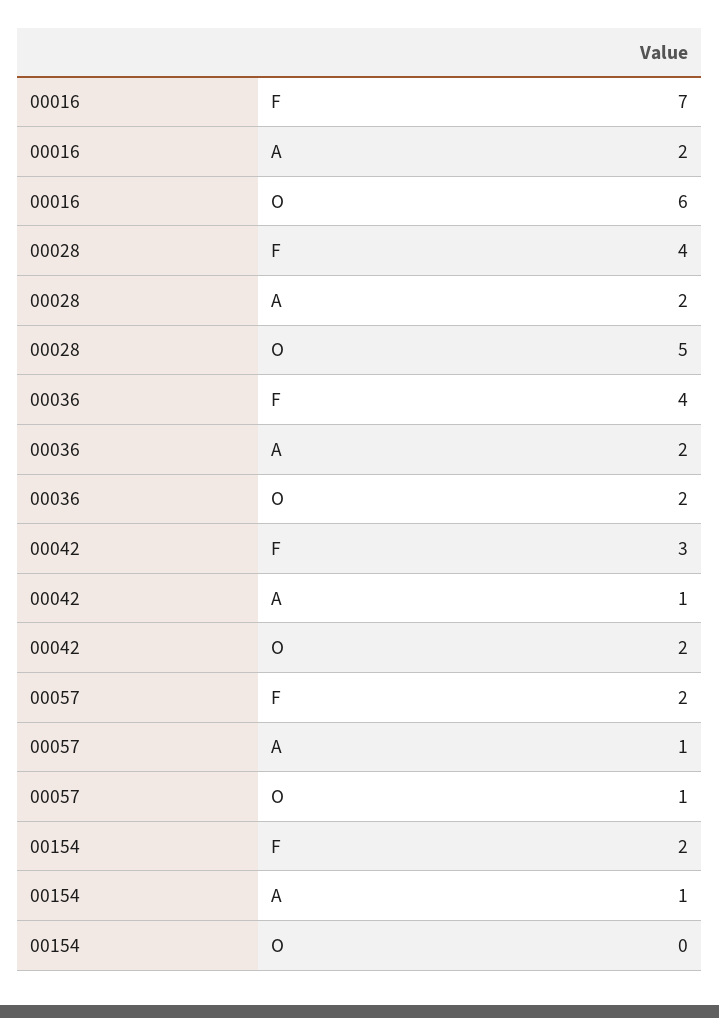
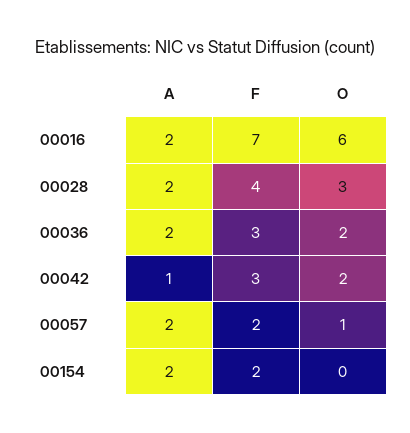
  {
    "00016": {
      "F": 7,
      "A": 2,
      "O": 6
    },
    "00028": {
      "F": 4,
      "A": 2,
-     "O": 5
+     "O": 3
    },
    "00036": {
-     "F": 4,
+     "F": 3,
      "A": 2,
      "O": 2
    },
    "00042": {
      "F": 3,
      "A": 1,
      "O": 2
    },
    "00057": {
      "F": 2,
-     "A": 1,
+     "A": 2,
      "O": 1
    },
    "00154": {
      "F": 2,
-     "A": 1,
+     "A": 2,
      "O": 0
    }
  }

